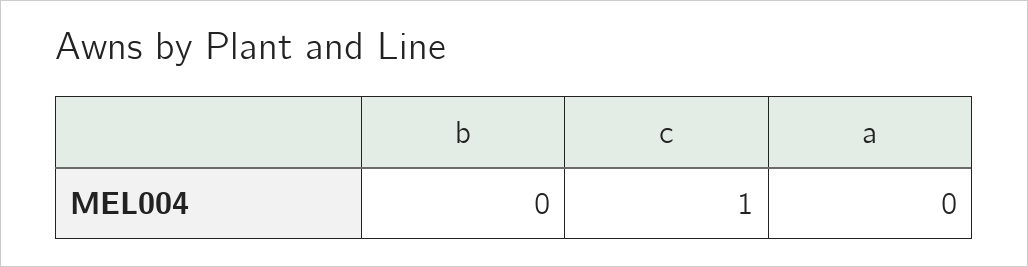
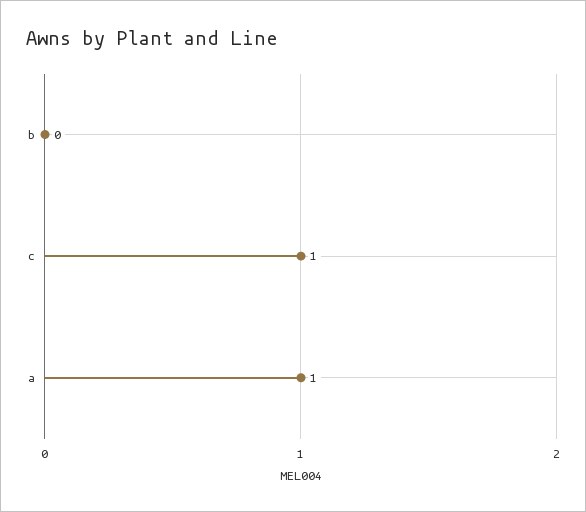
  {
    "b": 0,
    "c": 1,
-   "a": 0
+   "a": 1
  }

